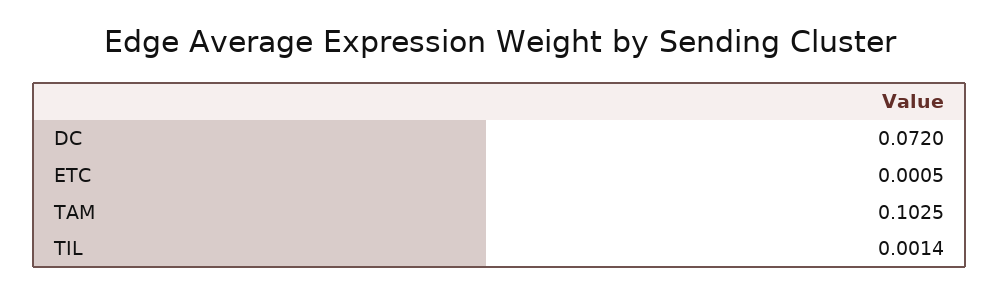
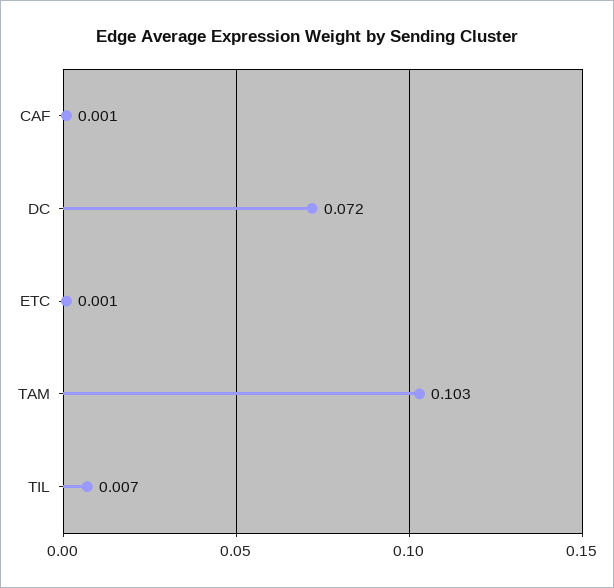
  {
    "DC": 0.072,
    "ETC": 0.0005,
    "TAM": 0.1025,
-   "TIL": 0.0014
+   "TIL": 0.007,
+   "CAF": 0.001
  }

